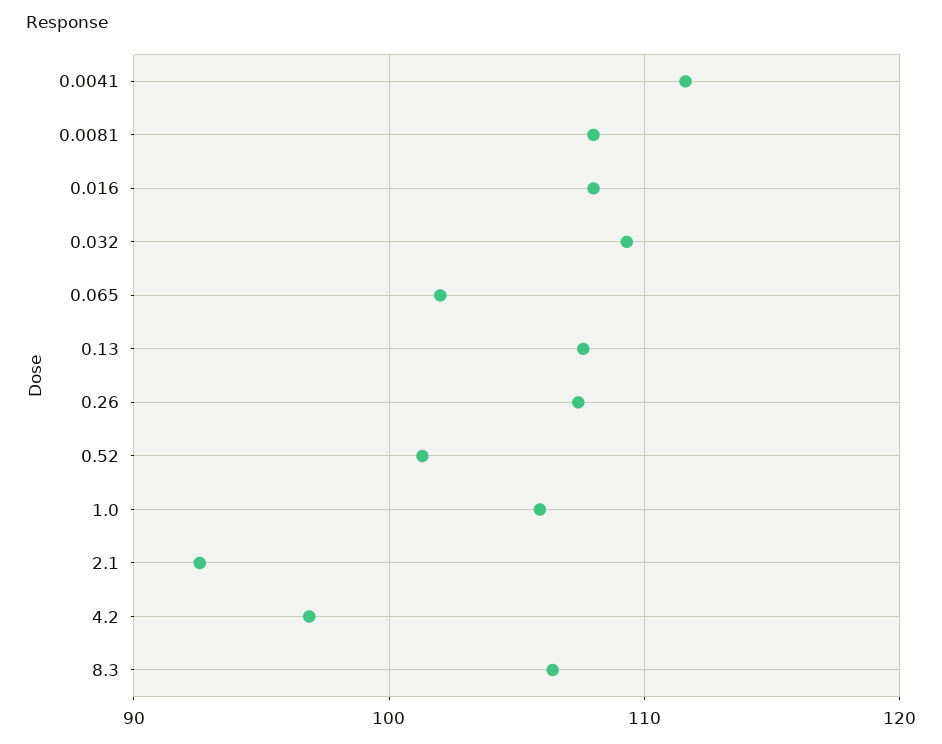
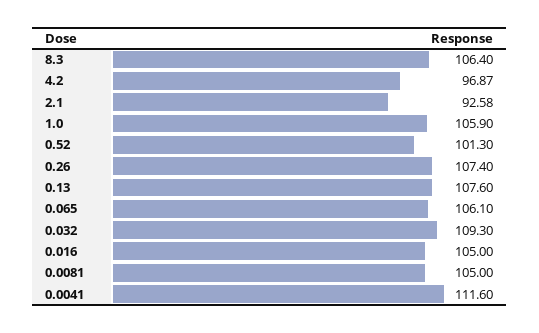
  {
    "0.0041": 111.6,
-   "0.0081": 108,
+   "0.0081": 105,
-   "0.016": 108,
+   "0.016": 105,
    "0.032": 109.3,
-   "0.065": 102,
+   "0.065": 106.1,
    "0.13": 107.6,
    "0.26": 107.4,
    "0.52": 101.3,
    "1.0": 105.9,
    "2.1": 92.58,
    "4.2": 96.87,
    "8.3": 106.4
  }

